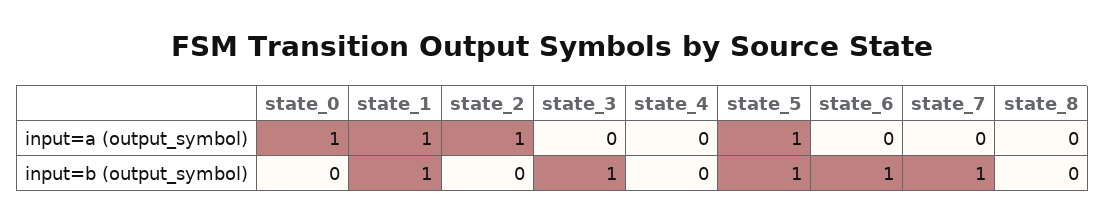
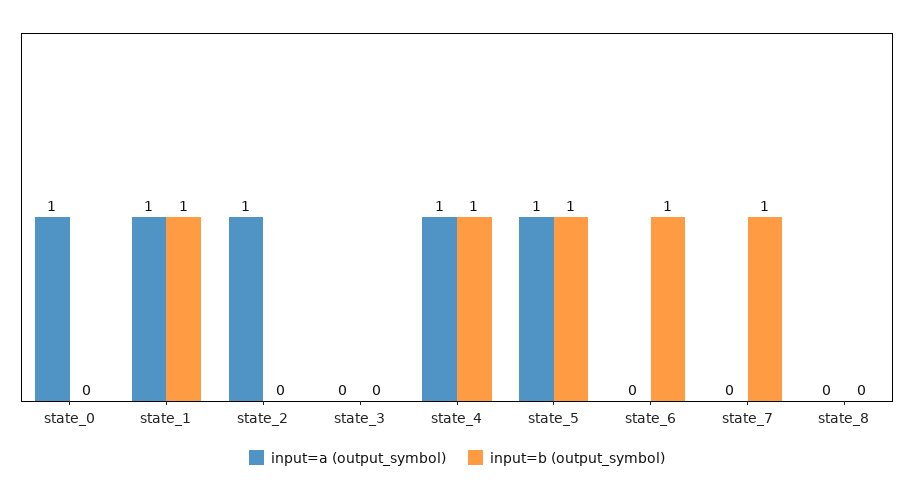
  {
    "input=a (output_symbol)": {
      "state_0": 1,
      "state_1": 1,
      "state_2": 1,
      "state_3": 0,
-     "state_4": 0,
+     "state_4": 1,
      "state_5": 1,
      "state_6": 0,
      "state_7": 0,
      "state_8": 0
    },
    "input=b (output_symbol)": {
      "state_0": 0,
      "state_1": 1,
      "state_2": 0,
-     "state_3": 1,
+     "state_3": 0,
-     "state_4": 0,
+     "state_4": 1,
      "state_5": 1,
      "state_6": 1,
      "state_7": 1,
      "state_8": 0
    }
  }

